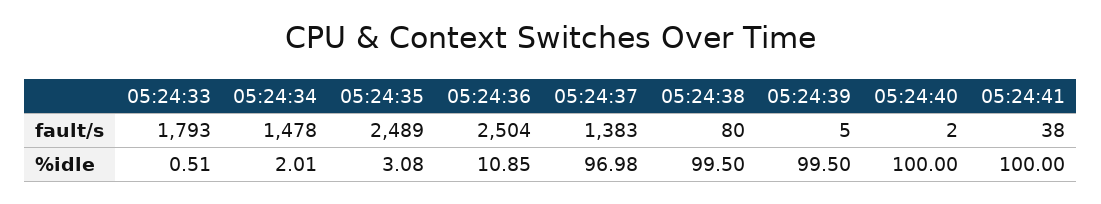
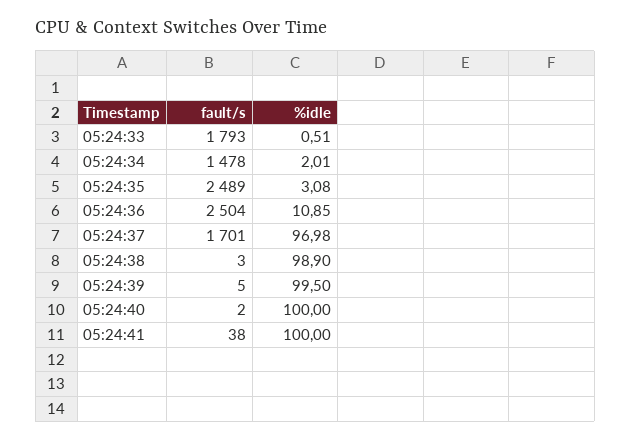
  {
    "05:24:33": {
      "fault/s": 1793,
      "%idle": 0.51
    },
    "05:24:34": {
      "fault/s": 1478,
      "%idle": 2.01
    },
    "05:24:35": {
      "fault/s": 2489,
      "%idle": 3.08
    },
    "05:24:36": {
      "fault/s": 2504,
      "%idle": 10.85
    },
    "05:24:37": {
-     "fault/s": 1383,
+     "fault/s": 1701,
      "%idle": 96.98
    },
    "05:24:38": {
-     "fault/s": 80,
+     "fault/s": 3,
-     "%idle": 99.5
+     "%idle": 98.9
    },
    "05:24:39": {
      "fault/s": 5,
      "%idle": 99.5
    },
    "05:24:40": {
      "fault/s": 2,
      "%idle": 100
    },
    "05:24:41": {
      "fault/s": 38,
      "%idle": 100
    }
  }

